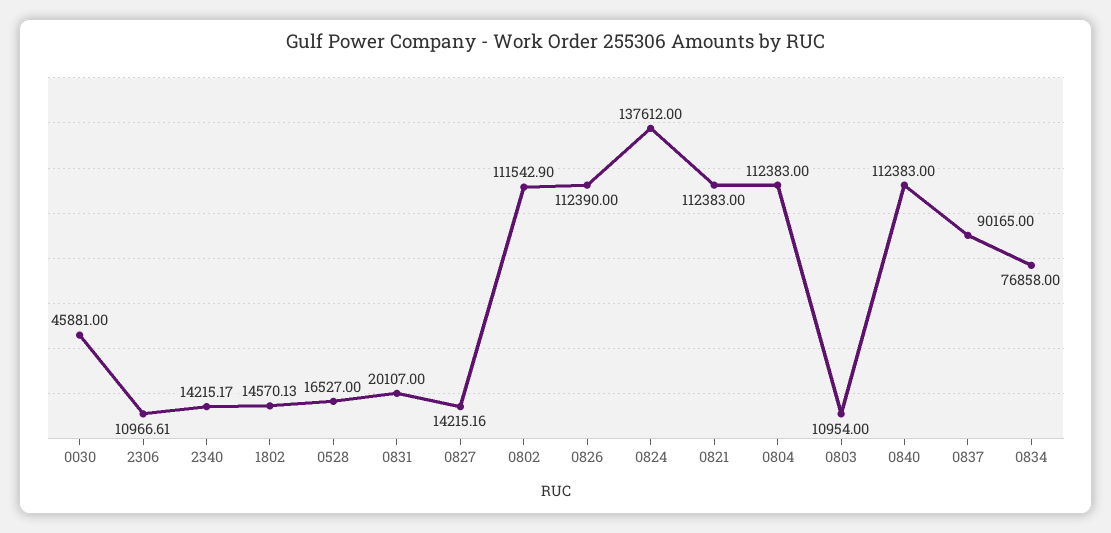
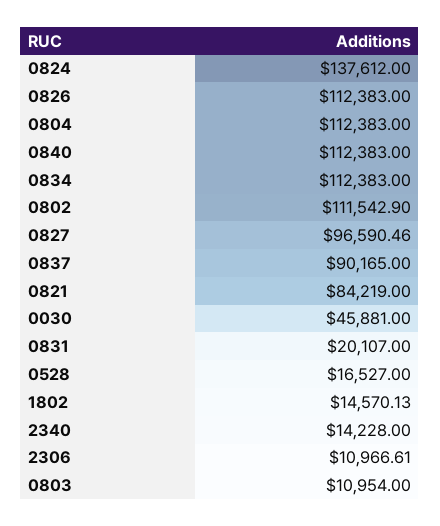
  {
    "0030": 45881,
    "2306": 10966.61,
-   "2340": 14215.17,
+   "2340": 14228,
    "1802": 14570.13,
    "0528": 16527,
    "0831": 20107,
-   "0827": 14215.16,
+   "0827": 96590.46,
    "0802": 111542.9,
-   "0826": 112390,
+   "0826": 112383,
    "0824": 137612,
-   "0821": 112383,
+   "0821": 84219,
    "0804": 112383,
    "0803": 10954,
    "0840": 112383,
    "0837": 90165,
-   "0834": 76858
+   "0834": 112383
  }

